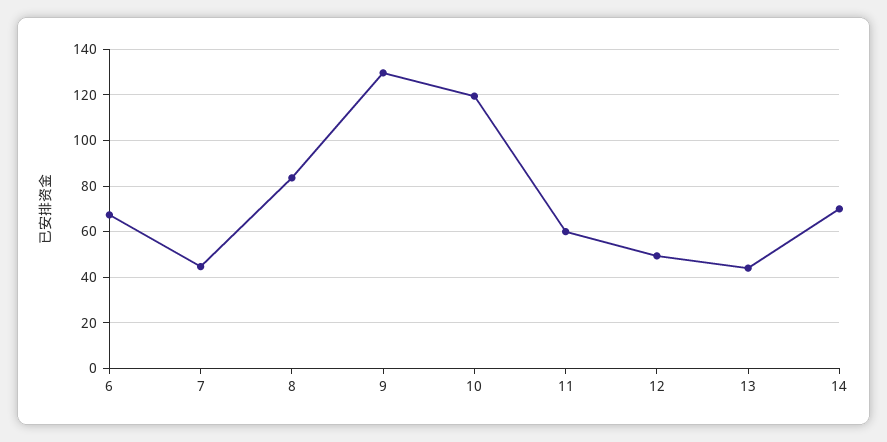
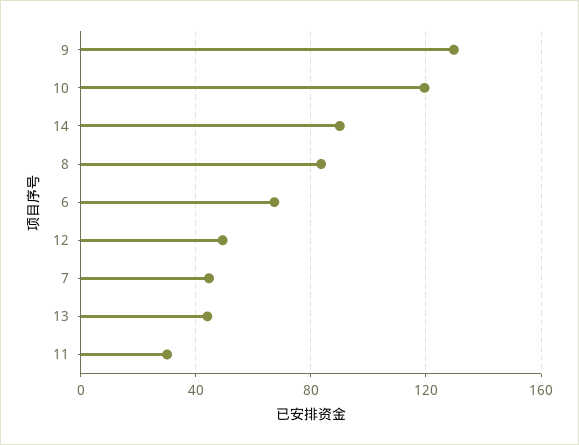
  {
    "6": 65,
    "7": 45,
    "8": 85,
    "9": 130,
    "10": 120,
-   "11": 60,
+   "11": 30,
    "12": 50,
    "13": 45,
-   "14": 70
+   "14": 90
  }

